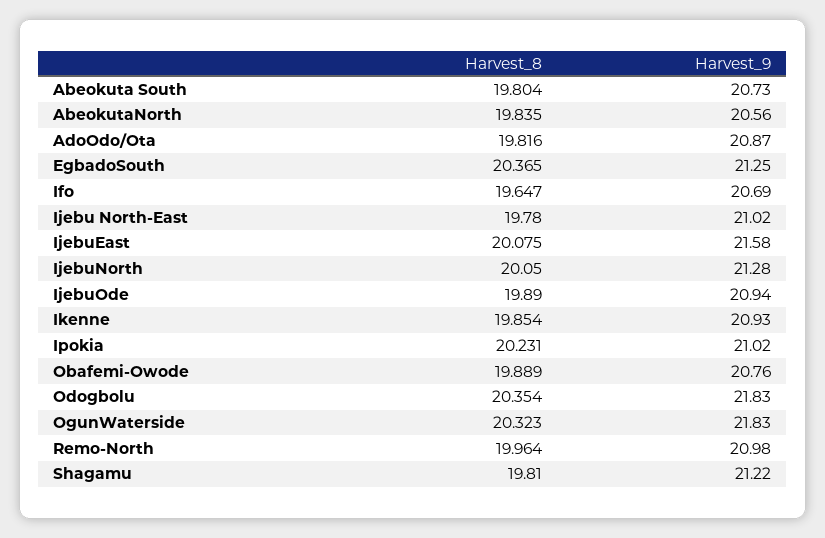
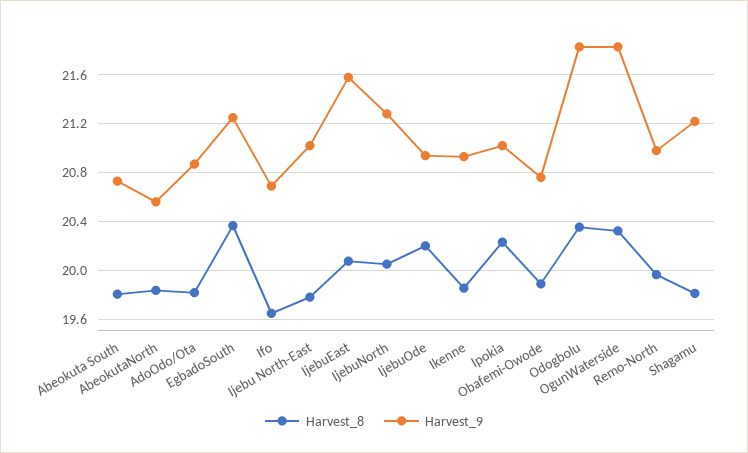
  {
    "Harvest_8": {
      "Abeokuta South": 19.804,
      "AbeokutaNorth": 19.835,
      "AdoOdo/Ota": 19.816,
      "EgbadoSouth": 20.365,
      "Ifo": 19.647,
      "Ijebu North-East": 19.78,
      "IjebuEast": 20.075,
      "IjebuNorth": 20.05,
-     "IjebuOde": 19.89,
+     "IjebuOde": 20.2,
      "Ikenne": 19.854,
      "Ipokia": 20.231,
      "Obafemi-Owode": 19.889,
      "Odogbolu": 20.354,
      "OgunWaterside": 20.323,
      "Remo-North": 19.964,
      "Shagamu": 19.81
    },
    "Harvest_9": {
      "Abeokuta South": 20.73,
      "AbeokutaNorth": 20.56,
      "AdoOdo/Ota": 20.87,
      "EgbadoSouth": 21.25,
      "Ifo": 20.69,
      "Ijebu North-East": 21.02,
      "IjebuEast": 21.58,
      "IjebuNorth": 21.28,
      "IjebuOde": 20.94,
      "Ikenne": 20.93,
      "Ipokia": 21.02,
      "Obafemi-Owode": 20.76,
      "Odogbolu": 21.83,
      "OgunWaterside": 21.83,
      "Remo-North": 20.98,
      "Shagamu": 21.22
    }
  }

